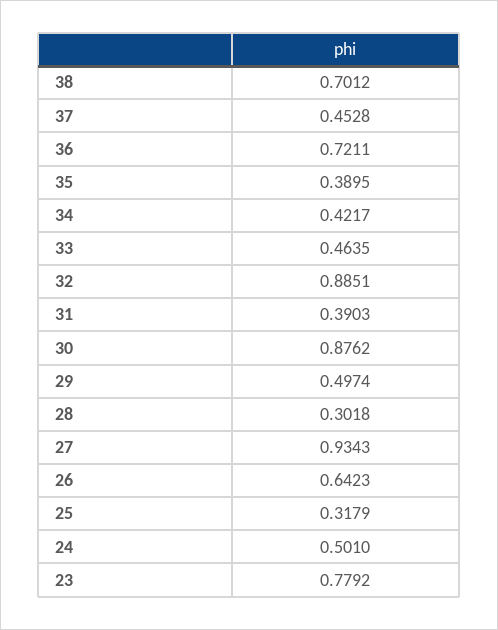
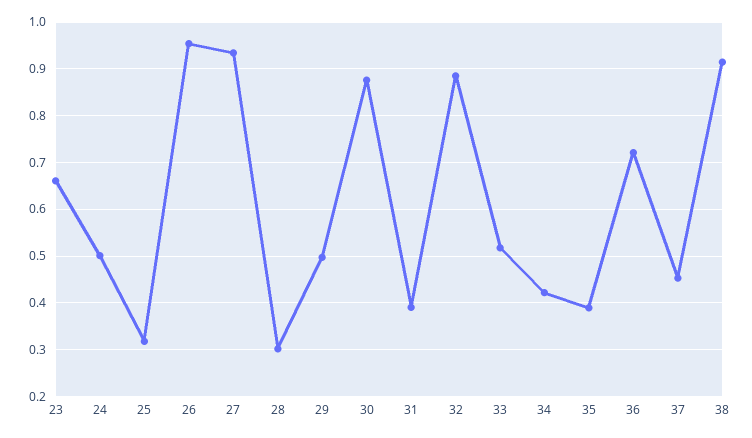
  {
-   "38": 0.7012,
+   "38": 0.92,
    "37": 0.4528,
    "36": 0.7211,
    "35": 0.3895,
    "34": 0.4217,
-   "33": 0.4635,
+   "33": 0.52,
    "32": 0.8851,
    "31": 0.3903,
    "30": 0.8762,
    "29": 0.4974,
    "28": 0.3018,
    "27": 0.9343,
-   "26": 0.6423,
+   "26": 0.96,
    "25": 0.3179,
    "24": 0.501,
-   "23": 0.7792
+   "23": 0.66
  }

